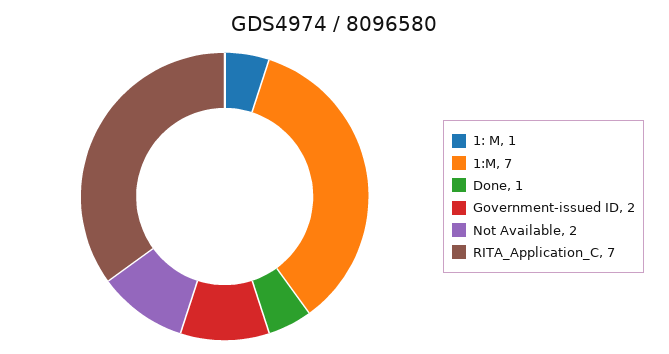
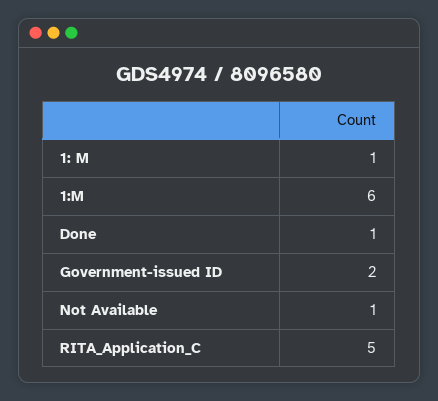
  {
    "1: M": 1,
-   "1:M": 7,
+   "1:M": 6,
    "Done": 1,
    "Government-issued ID": 2,
-   "Not Available": 2,
+   "Not Available": 1,
-   "RITA_Application_C": 7
+   "RITA_Application_C": 5
  }

